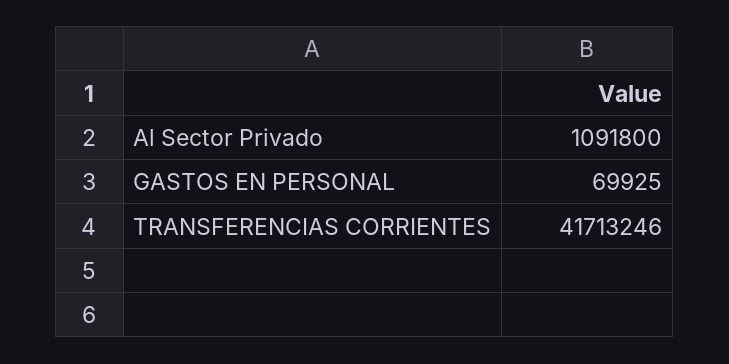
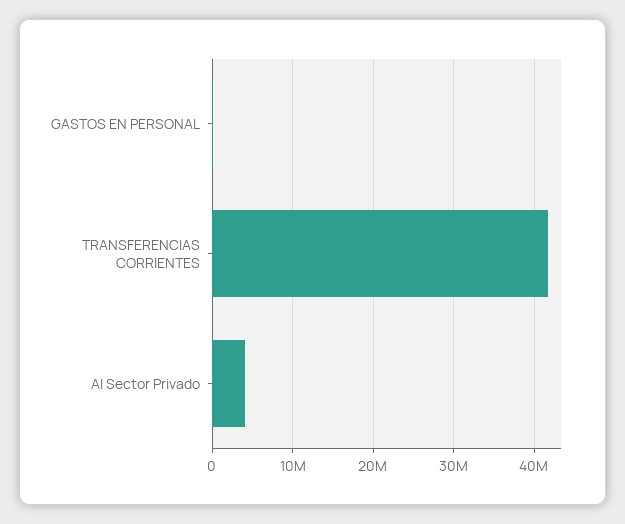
  {
-   "Al Sector Privado": 1091800,
+   "Al Sector Privado": 4000000,
    "GASTOS EN PERSONAL": 69925,
    "TRANSFERENCIAS CORRIENTES": 41713246
  }

